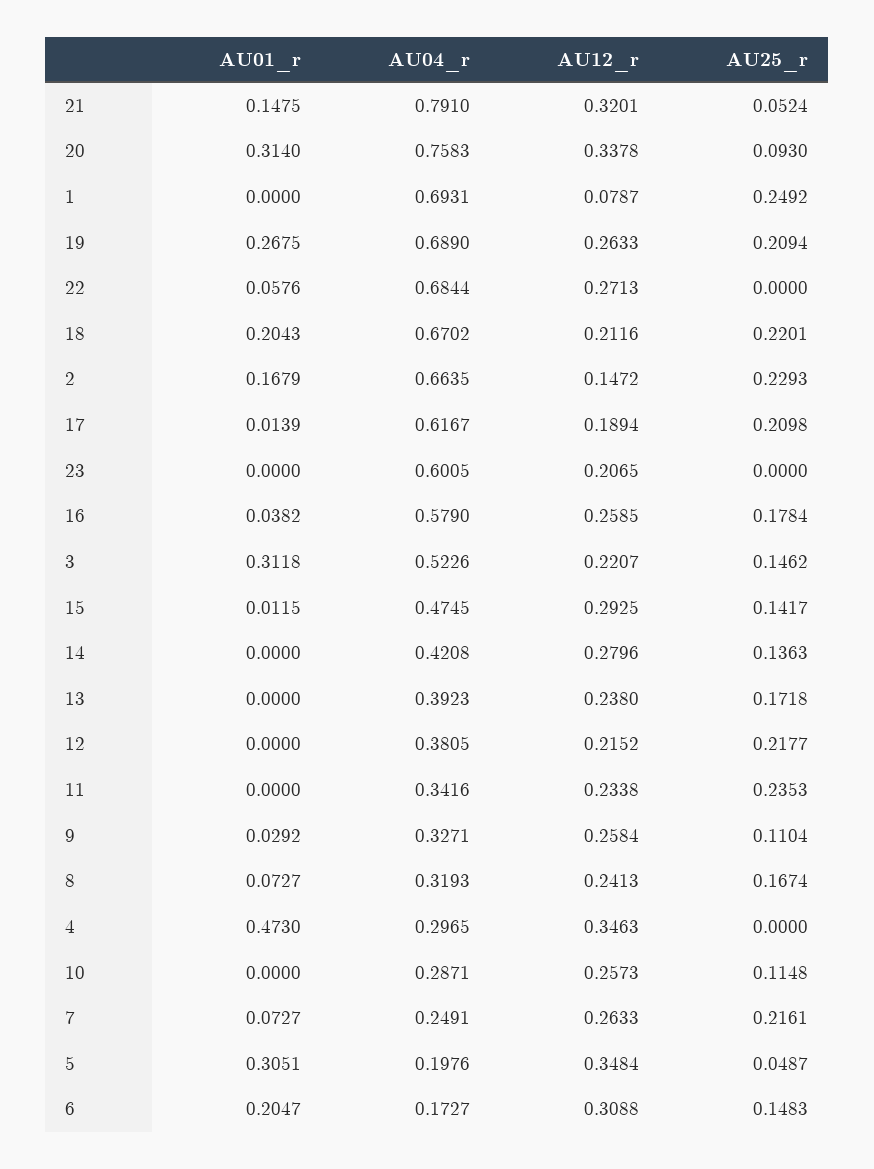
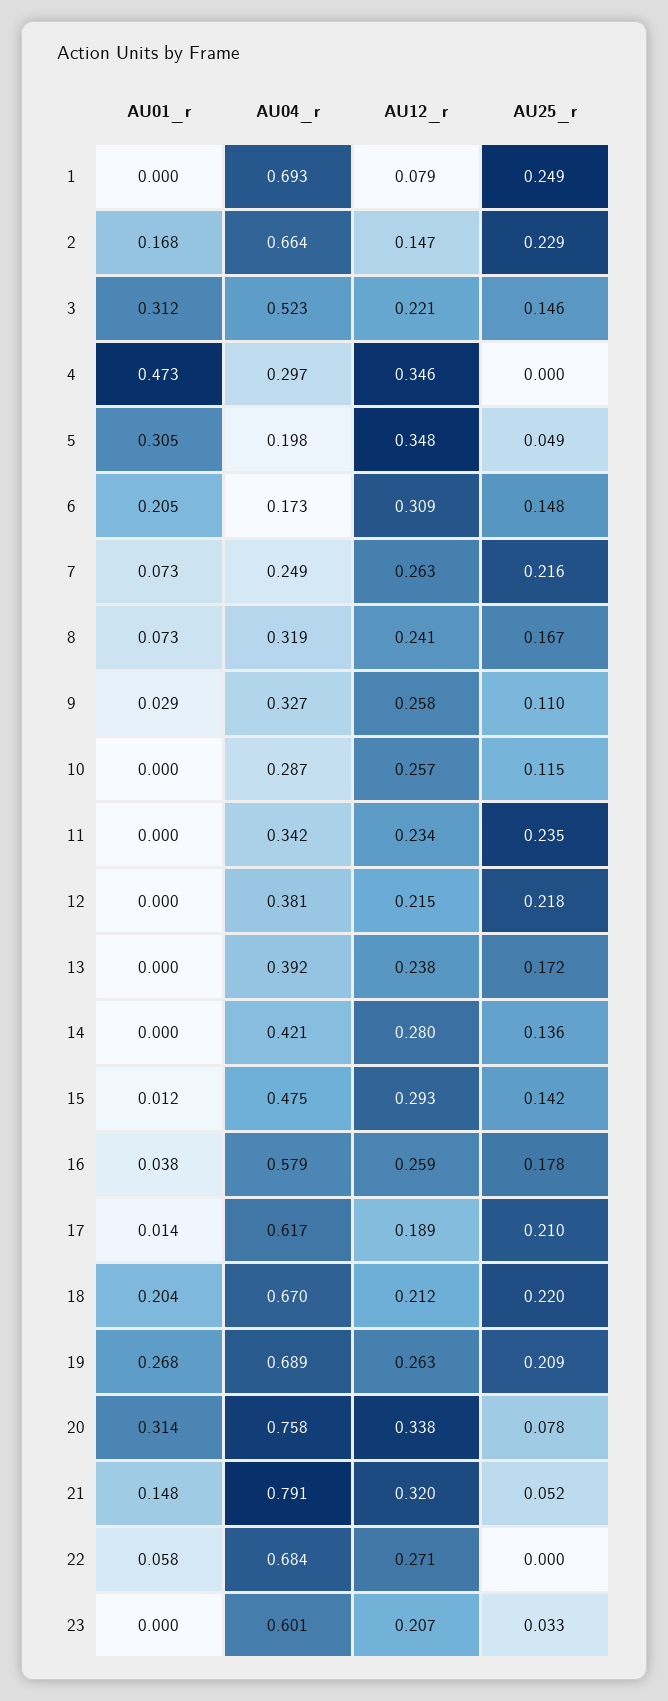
  {
    "AU01_r": {
      "21": 0.1475,
      "20": 0.314,
      "1": 0,
      "19": 0.2675,
      "22": 0.0576,
      "18": 0.2043,
      "2": 0.1679,
      "17": 0.0139,
      "23": 0,
      "16": 0.0382,
      "3": 0.3118,
      "15": 0.0115,
      "14": 0,
      "13": 0,
      "12": 0,
      "11": 0,
      "9": 0.0292,
      "8": 0.0727,
      "4": 0.473,
      "10": 0,
      "7": 0.0727,
      "5": 0.3051,
      "6": 0.2047
    },
    "AU04_r": {
      "21": 0.791,
      "20": 0.7583,
      "1": 0.6931,
      "19": 0.689,
      "22": 0.6844,
      "18": 0.6702,
      "2": 0.6635,
      "17": 0.6167,
      "23": 0.6005,
      "16": 0.579,
      "3": 0.5226,
      "15": 0.4745,
      "14": 0.4208,
      "13": 0.3923,
      "12": 0.3805,
      "11": 0.3416,
      "9": 0.3271,
      "8": 0.3193,
      "4": 0.2965,
      "10": 0.2871,
      "7": 0.2491,
      "5": 0.1976,
      "6": 0.1727
    },
    "AU12_r": {
      "21": 0.3201,
      "20": 0.3378,
      "1": 0.0787,
      "19": 0.2633,
      "22": 0.2713,
      "18": 0.2116,
      "2": 0.1472,
      "17": 0.1894,
      "23": 0.2065,
      "16": 0.2585,
      "3": 0.2207,
      "15": 0.2925,
      "14": 0.2796,
      "13": 0.238,
      "12": 0.2152,
      "11": 0.2338,
      "9": 0.2584,
      "8": 0.2413,
      "4": 0.3463,
      "10": 0.2573,
      "7": 0.2633,
      "5": 0.3484,
      "6": 0.3088
    },
    "AU25_r": {
      "21": 0.0524,
-     "20": 0.093,
+     "20": 0.078,
      "1": 0.2492,
      "19": 0.2094,
      "22": 0,
      "18": 0.2201,
      "2": 0.2293,
      "17": 0.2098,
-     "23": 0,
+     "23": 0.033,
      "16": 0.1784,
      "3": 0.1462,
      "15": 0.1417,
      "14": 0.1363,
      "13": 0.1718,
      "12": 0.2177,
      "11": 0.2353,
      "9": 0.1104,
      "8": 0.1674,
      "4": 0,
      "10": 0.1148,
      "7": 0.2161,
      "5": 0.0487,
      "6": 0.1483
    }
  }

